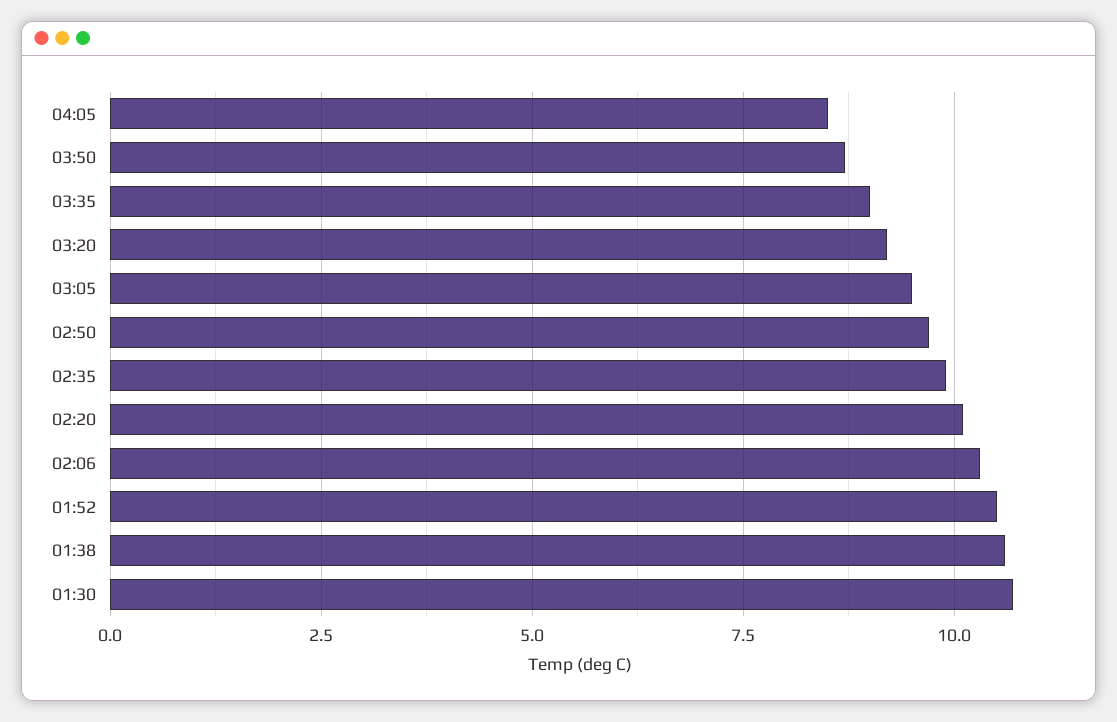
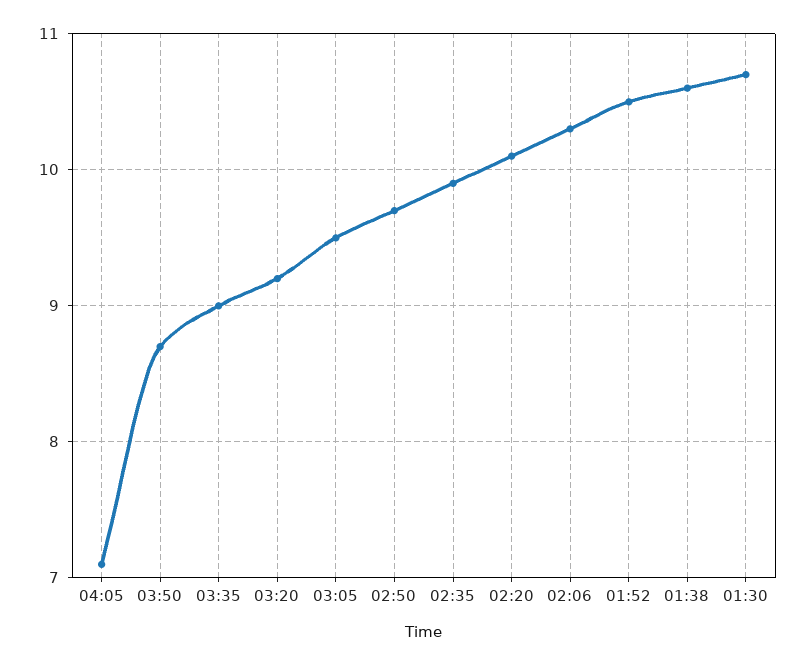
  {
-   "04:05": 8.5,
+   "04:05": 7.1,
    "03:50": 8.7,
    "03:35": 9,
    "03:20": 9.2,
    "03:05": 9.5,
    "02:50": 9.7,
    "02:35": 9.9,
    "02:20": 10.1,
    "02:06": 10.3,
    "01:52": 10.5,
    "01:38": 10.6,
    "01:30": 10.7
  }

